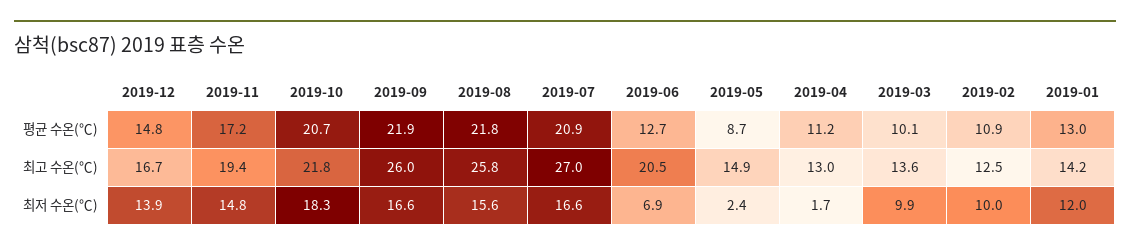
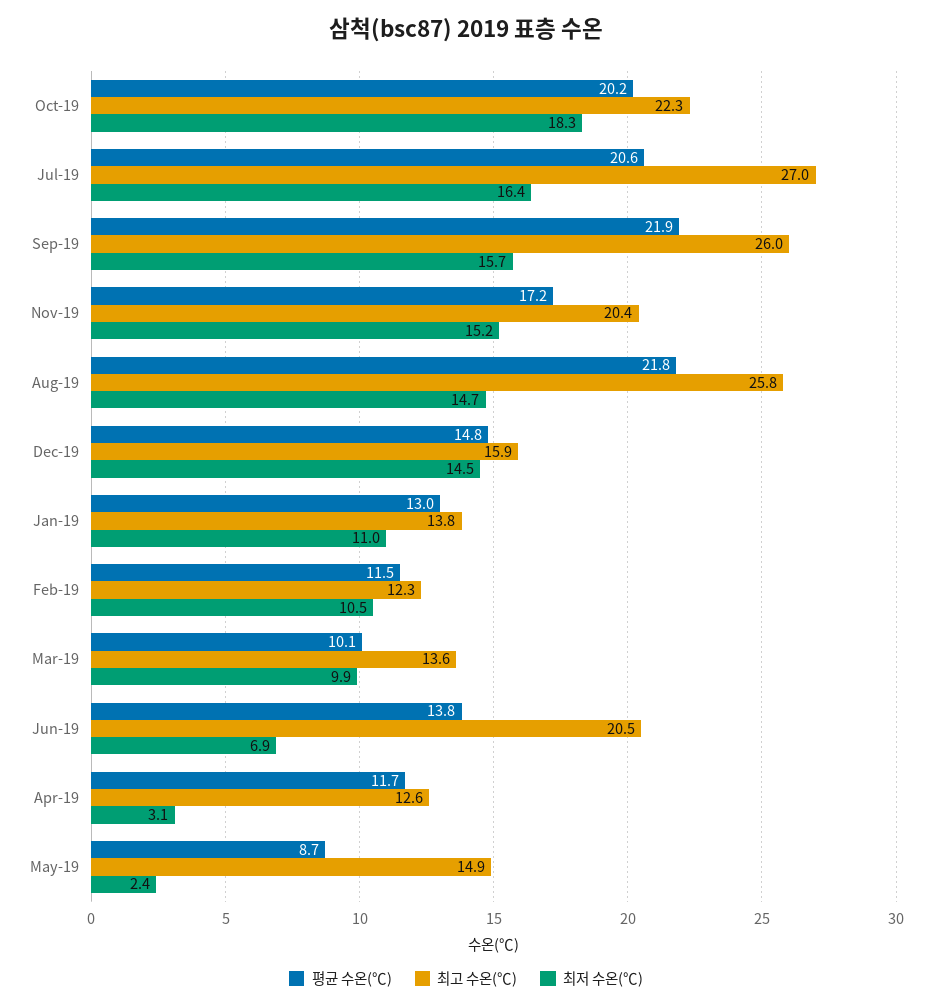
  {
    "평균 수온(℃)": {
      "2019-12": 14.8,
      "2019-11": 17.2,
-     "2019-10": 20.7,
+     "2019-10": 20.2,
      "2019-09": 21.9,
      "2019-08": 21.8,
-     "2019-07": 20.9,
+     "2019-07": 20.6,
-     "2019-06": 12.7,
+     "2019-06": 13.8,
      "2019-05": 8.7,
-     "2019-04": 11.2,
+     "2019-04": 11.7,
      "2019-03": 10.1,
-     "2019-02": 10.9,
+     "2019-02": 11.5,
      "2019-01": 13
    },
    "최고 수온(℃)": {
-     "2019-12": 16.7,
+     "2019-12": 15.9,
-     "2019-11": 19.4,
+     "2019-11": 20.4,
-     "2019-10": 21.8,
+     "2019-10": 22.3,
      "2019-09": 26,
      "2019-08": 25.8,
      "2019-07": 27,
      "2019-06": 20.5,
      "2019-05": 14.9,
-     "2019-04": 13,
+     "2019-04": 12.6,
      "2019-03": 13.6,
-     "2019-02": 12.5,
+     "2019-02": 12.3,
-     "2019-01": 14.2
+     "2019-01": 13.8
    },
    "최저 수온(℃)": {
-     "2019-12": 13.9,
+     "2019-12": 14.5,
-     "2019-11": 14.8,
+     "2019-11": 15.2,
      "2019-10": 18.3,
-     "2019-09": 16.6,
+     "2019-09": 15.7,
-     "2019-08": 15.6,
+     "2019-08": 14.7,
-     "2019-07": 16.6,
+     "2019-07": 16.4,
      "2019-06": 6.9,
      "2019-05": 2.4,
-     "2019-04": 1.7,
+     "2019-04": 3.1,
      "2019-03": 9.9,
-     "2019-02": 10,
+     "2019-02": 10.5,
-     "2019-01": 12
+     "2019-01": 11
    }
  }

